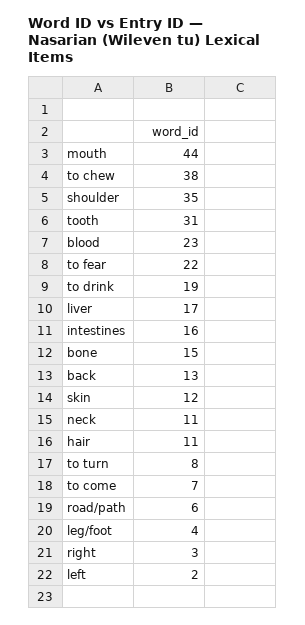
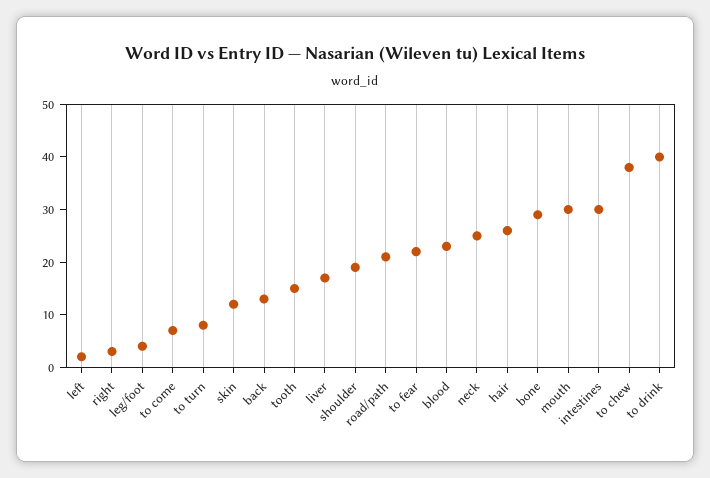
  {
-   "mouth": 44,
+   "mouth": 30,
    "to chew": 38,
-   "shoulder": 35,
+   "shoulder": 20,
-   "tooth": 31,
+   "tooth": 15,
    "blood": 23,
    "to fear": 22,
-   "to drink": 19,
+   "to drink": 40,
    "liver": 17,
-   "intestines": 16,
+   "intestines": 30,
-   "bone": 15,
+   "bone": 30,
    "back": 13,
    "skin": 12,
-   "neck": 11,
+   "neck": 25,
-   "hair": 11,
+   "hair": 25,
    "to turn": 8,
    "to come": 7,
-   "road/path": 6,
+   "road/path": 20,
    "leg/foot": 4,
    "right": 3,
    "left": 2
  }

